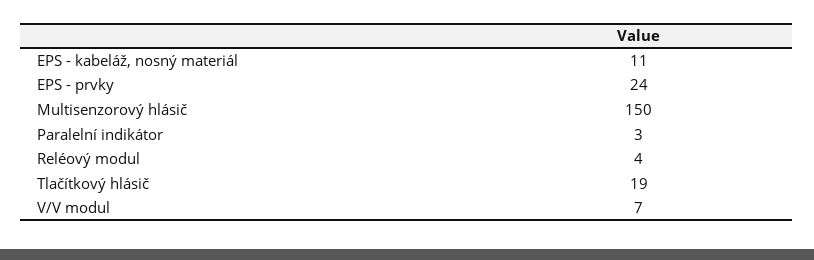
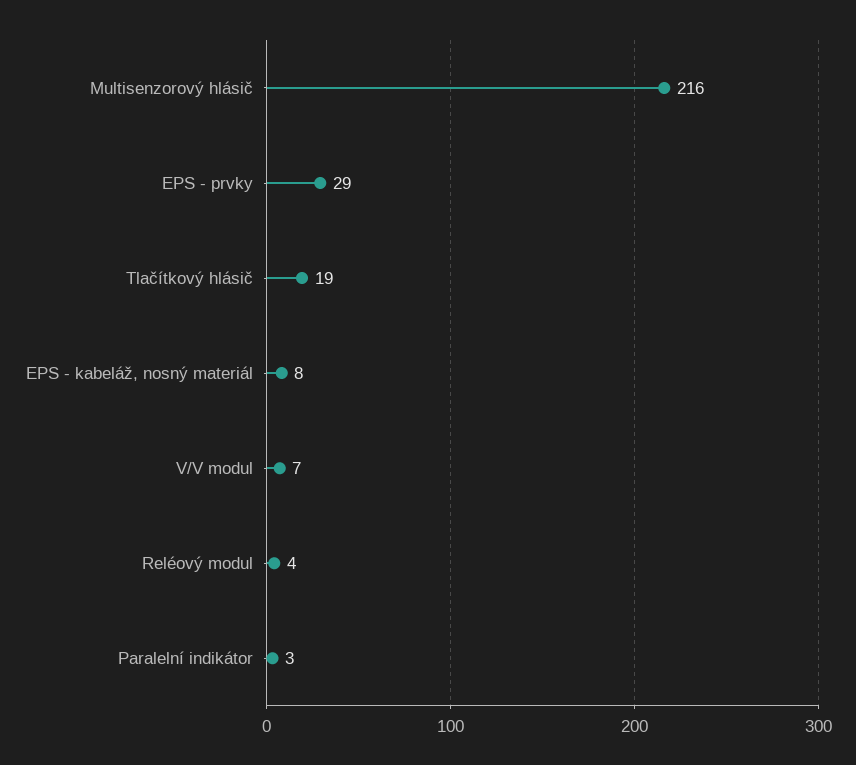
  {
-   "EPS - kabeláž, nosný materiál": 11,
+   "EPS - kabeláž, nosný materiál": 8,
-   "EPS - prvky": 24,
+   "EPS - prvky": 29,
-   "Multisenzorový hlásič": 150,
+   "Multisenzorový hlásič": 216,
    "Paralelní indikátor": 3,
    "Reléový modul": 4,
    "Tlačítkový hlásič": 19,
    "V/V modul": 7
  }

